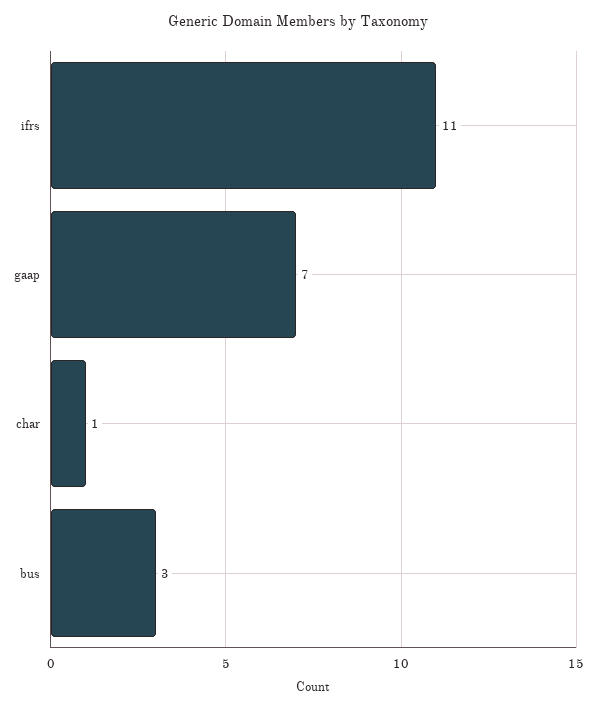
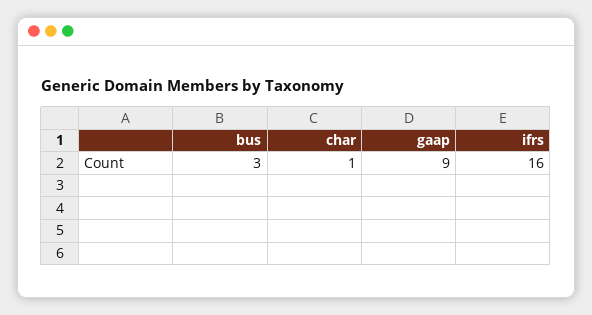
  {
-   "ifrs": 11,
+   "ifrs": 16,
-   "gaap": 7,
+   "gaap": 9,
    "char": 1,
    "bus": 3
  }

